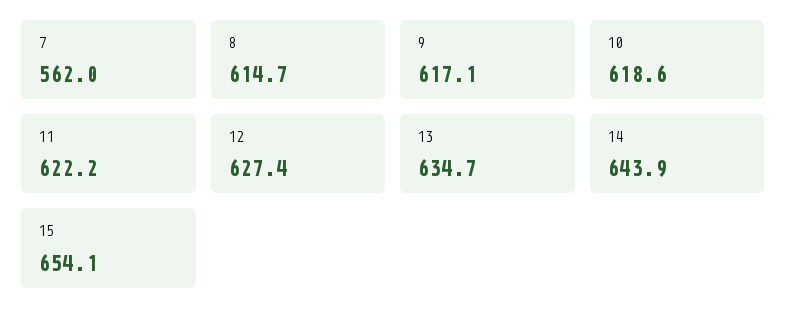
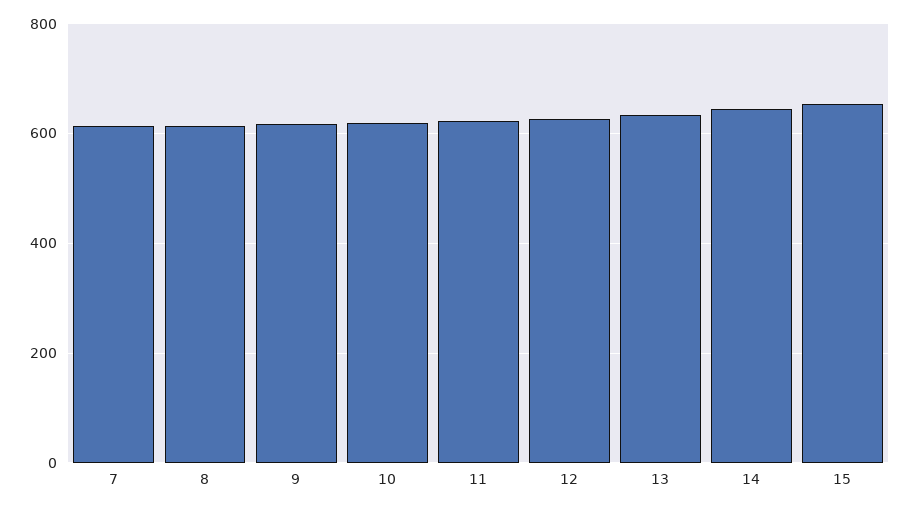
  {
-   "7": 562,
+   "7": 620,
    "8": 614.7,
    "9": 617.1,
    "10": 618.6,
    "11": 622.2,
    "12": 627.4,
    "13": 634.7,
    "14": 643.9,
    "15": 654.1
  }

